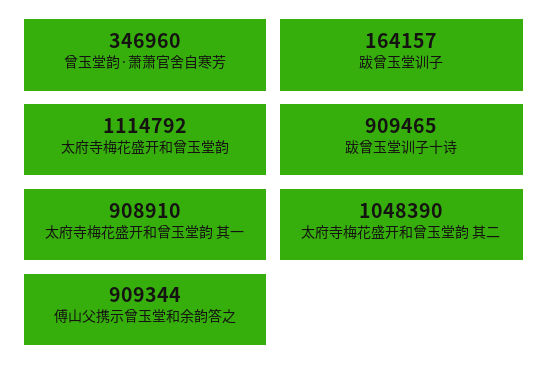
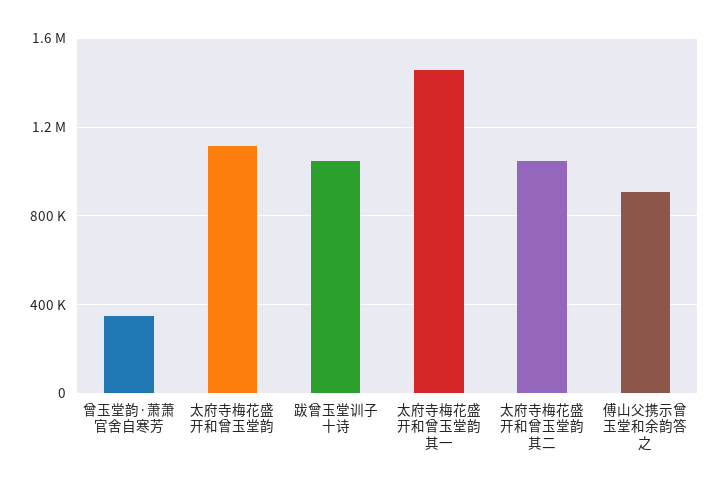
  {
    "曾玉堂韵·萧萧官舍自寒芳": 346960,
-   "跋曾玉堂训子": 164157,
    "太府寺梅花盛开和曾玉堂韵": 1114792,
-   "跋曾玉堂训子十诗": 909465,
+   "跋曾玉堂训子十诗": 1050000,
-   "太府寺梅花盛开和曾玉堂韵 其一": 908910,
+   "太府寺梅花盛开和曾玉堂韵 其一": 1450000,
    "太府寺梅花盛开和曾玉堂韵 其二": 1048390,
    "傅山父携示曾玉堂和余韵答之": 909344
  }

